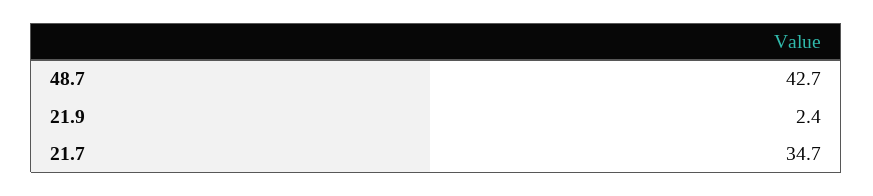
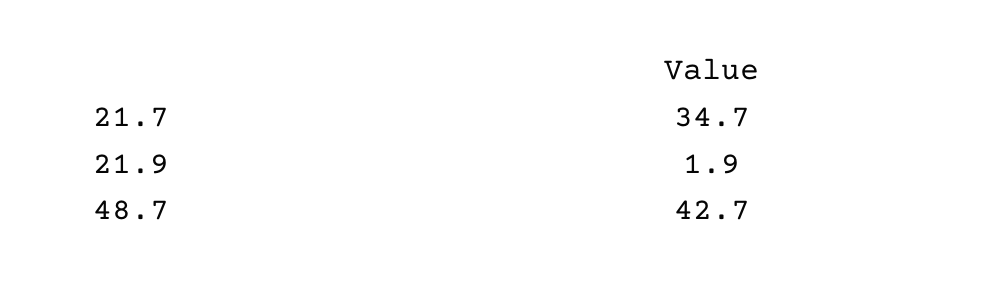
  {
    "48.7": 42.7,
-   "21.9": 2.4,
+   "21.9": 1.9,
    "21.7": 34.7
  }

